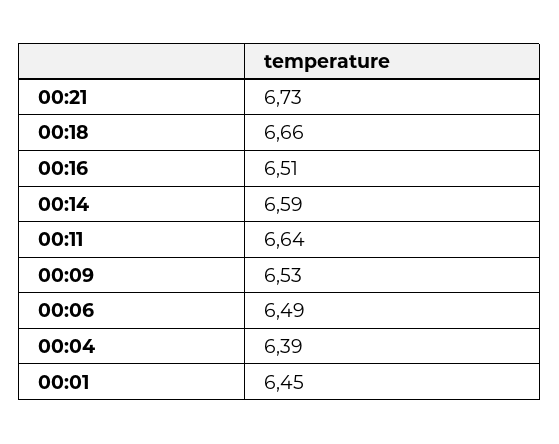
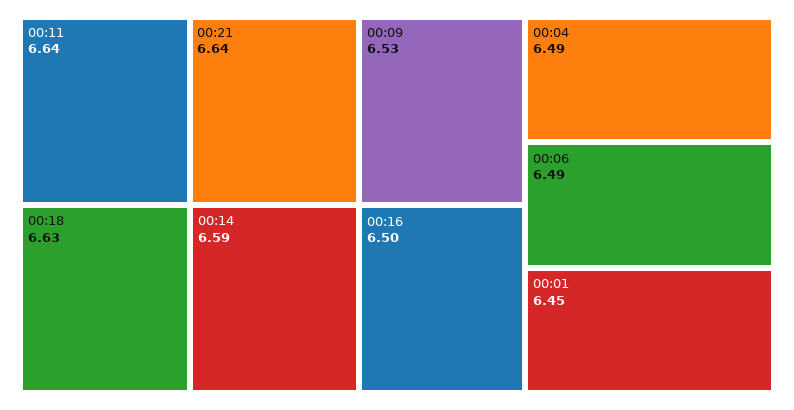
  {
-   "00:21": 6.73,
+   "00:21": 6.64,
-   "00:18": 6.66,
+   "00:18": 6.63,
-   "00:16": 6.51,
+   "00:16": 6.5,
    "00:14": 6.59,
    "00:11": 6.64,
    "00:09": 6.53,
    "00:06": 6.49,
-   "00:04": 6.39,
+   "00:04": 6.49,
    "00:01": 6.45
  }

